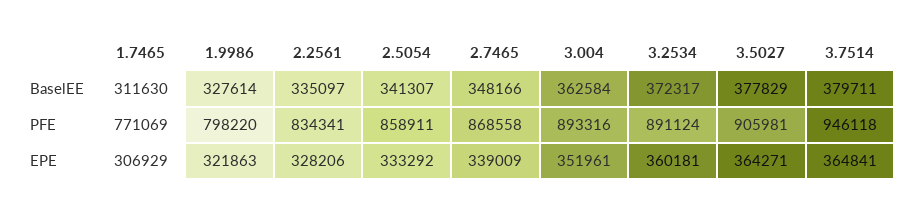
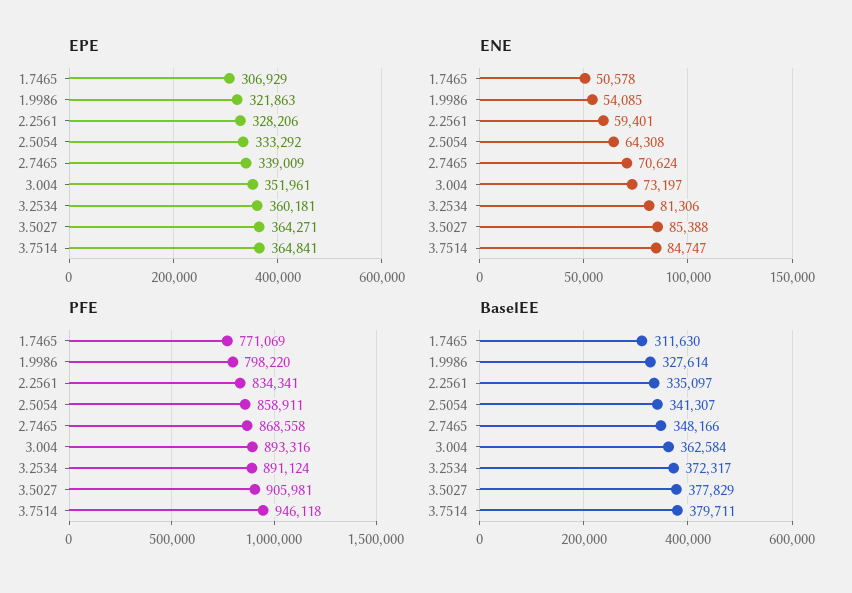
  {
    "BaselEE": {
      "1.7465": 311630,
      "1.9986": 327614,
      "2.2561": 335097,
      "2.5054": 341307,
      "2.7465": 348166,
      "3.004": 362584,
      "3.2534": 372317,
      "3.5027": 377829,
      "3.7514": 379711
    },
    "PFE": {
      "1.7465": 771069,
      "1.9986": 798220,
      "2.2561": 834341,
      "2.5054": 858911,
      "2.7465": 868558,
      "3.004": 893316,
      "3.2534": 891124,
      "3.5027": 905981,
      "3.7514": 946118
    },
    "EPE": {
      "1.7465": 306929,
      "1.9986": 321863,
      "2.2561": 328206,
      "2.5054": 333292,
      "2.7465": 339009,
      "3.004": 351961,
      "3.2534": 360181,
      "3.5027": 364271,
      "3.7514": 364841
-   }
+   },
+   "ENE": {
+     "1.7465": 50578,
+     "1.9986": 54085,
+     "2.2561": 59401,
+     "2.5054": 64308,
+     "2.7465": 70624,
+     "3.004": 73197,
+     "3.2534": 81306,
+     "3.5027": 85388,
+     "3.7514": 84747
+   }
  }

